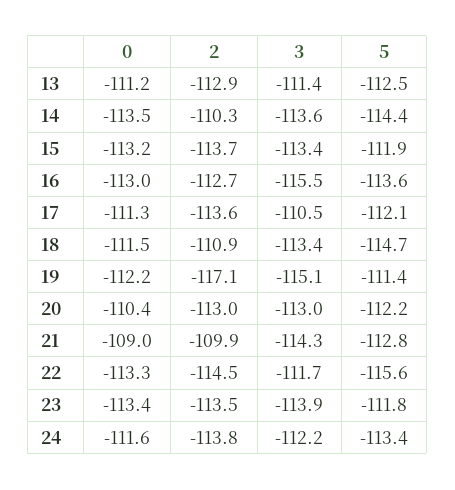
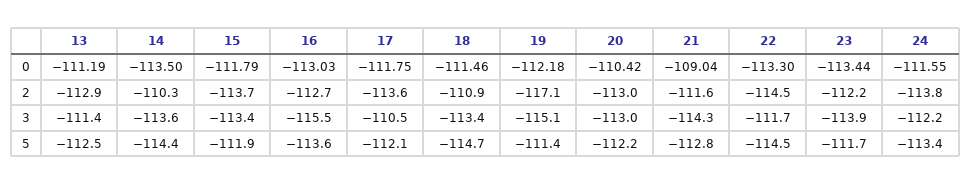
  {
    "0": {
      "13": -111.19,
      "14": -113.5,
-     "15": -113.2,
+     "15": -111.79,
      "16": -113.03,
-     "17": -111.3,
+     "17": -111.75,
      "18": -111.46,
      "19": -112.18,
      "20": -110.42,
      "21": -109.04,
      "22": -113.3,
      "23": -113.44,
      "24": -111.55
    },
    "2": {
      "13": -112.9,
      "14": -110.3,
      "15": -113.7,
      "16": -112.7,
      "17": -113.6,
      "18": -110.9,
      "19": -117.1,
      "20": -113,
-     "21": -109.9,
+     "21": -111.6,
      "22": -114.5,
-     "23": -113.5,
+     "23": -112.2,
      "24": -113.8
    },
    "3": {
      "13": -111.4,
      "14": -113.6,
      "15": -113.4,
      "16": -115.5,
      "17": -110.5,
      "18": -113.4,
      "19": -115.1,
      "20": -113,
      "21": -114.3,
      "22": -111.7,
      "23": -113.9,
      "24": -112.2
    },
    "5": {
      "13": -112.5,
      "14": -114.4,
      "15": -111.9,
      "16": -113.6,
      "17": -112.1,
      "18": -114.7,
      "19": -111.4,
      "20": -112.2,
      "21": -112.8,
-     "22": -115.6,
+     "22": -114.5,
-     "23": -111.8,
+     "23": -111.7,
      "24": -113.4
    }
  }

